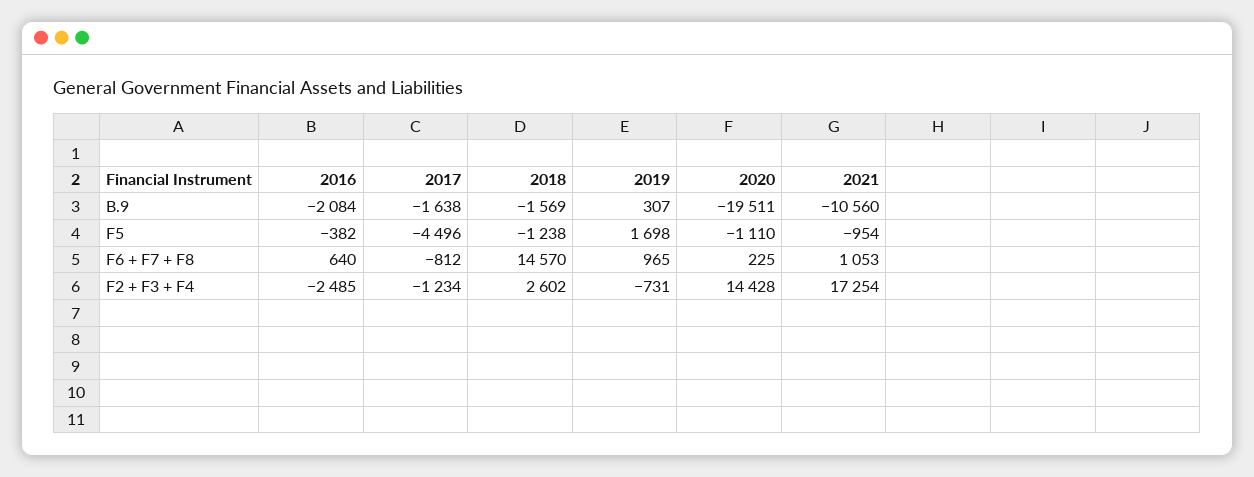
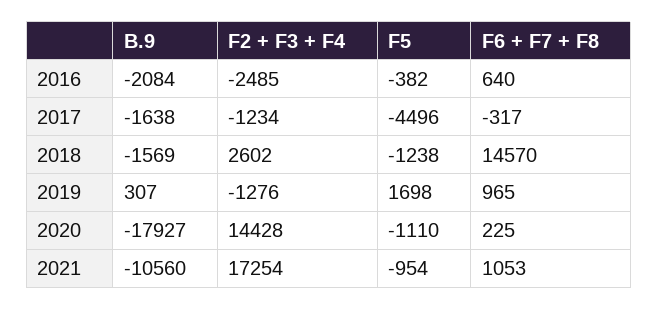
  {
    "2016": {
      "B.9": -2084,
      "F5": -382,
      "F6 + F7 + F8": 640,
      "F2 + F3 + F4": -2485
    },
    "2017": {
      "B.9": -1638,
      "F5": -4496,
-     "F6 + F7 + F8": -812,
+     "F6 + F7 + F8": -317,
      "F2 + F3 + F4": -1234
    },
    "2018": {
      "B.9": -1569,
      "F5": -1238,
      "F6 + F7 + F8": 14570,
      "F2 + F3 + F4": 2602
    },
    "2019": {
      "B.9": 307,
      "F5": 1698,
      "F6 + F7 + F8": 965,
-     "F2 + F3 + F4": -731
+     "F2 + F3 + F4": -1276
    },
    "2020": {
-     "B.9": -19511,
+     "B.9": -17927,
      "F5": -1110,
      "F6 + F7 + F8": 225,
      "F2 + F3 + F4": 14428
    },
    "2021": {
      "B.9": -10560,
      "F5": -954,
      "F6 + F7 + F8": 1053,
      "F2 + F3 + F4": 17254
    }
  }

